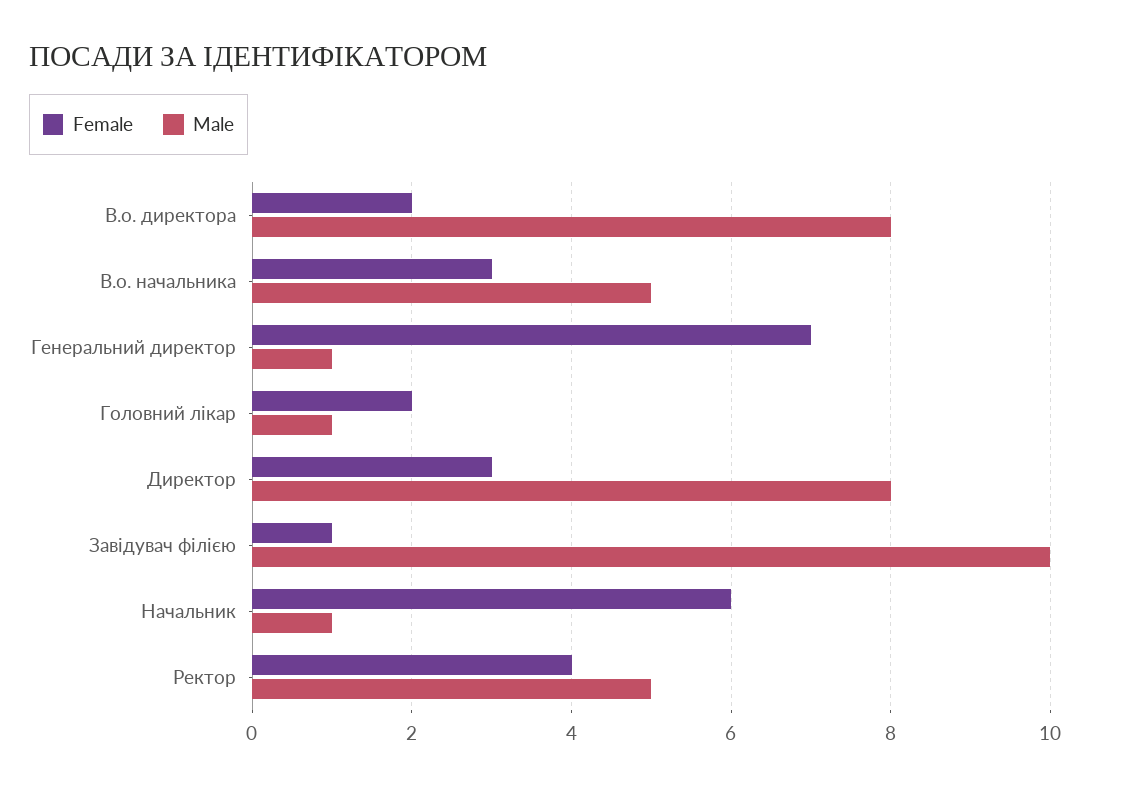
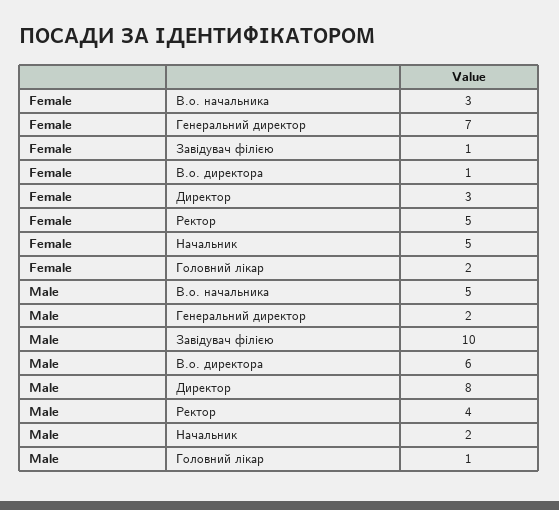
  {
    "Female": {
-     "В.о. директора": 2,
+     "В.о. директора": 1,
      "В.о. начальника": 3,
      "Генеральний директор": 7,
      "Головний лікар": 2,
      "Директор": 3,
      "Завідувач філією": 1,
-     "Начальник": 6,
+     "Начальник": 5,
-     "Ректор": 4
+     "Ректор": 5
    },
    "Male": {
-     "В.о. директора": 8,
+     "В.о. директора": 6,
      "В.о. начальника": 5,
-     "Генеральний директор": 1,
+     "Генеральний директор": 2,
      "Головний лікар": 1,
      "Директор": 8,
      "Завідувач філією": 10,
-     "Начальник": 1,
+     "Начальник": 2,
-     "Ректор": 5
+     "Ректор": 4
    }
  }

